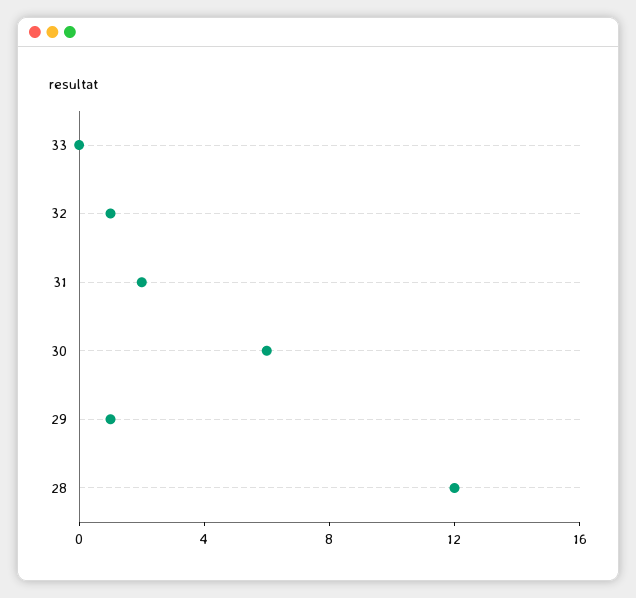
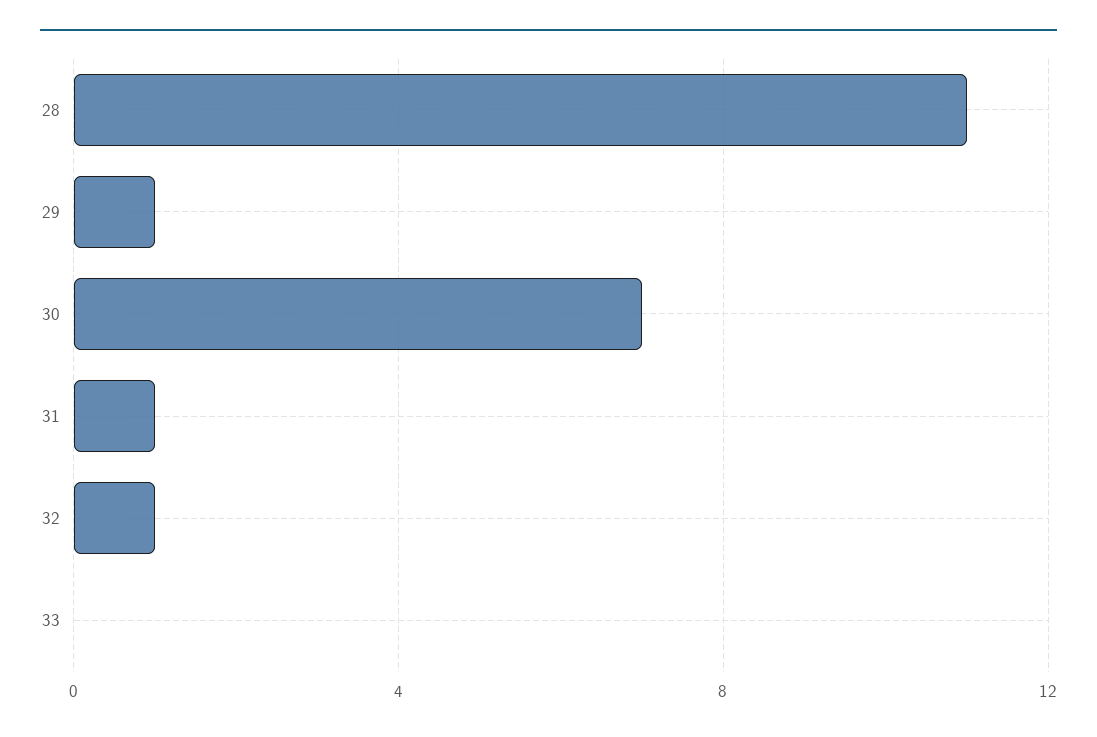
  {
    "33": 0,
    "32": 1,
-   "31": 2,
+   "31": 1,
-   "30": 6,
+   "30": 7,
    "29": 1,
-   "28": 12
+   "28": 11
  }

